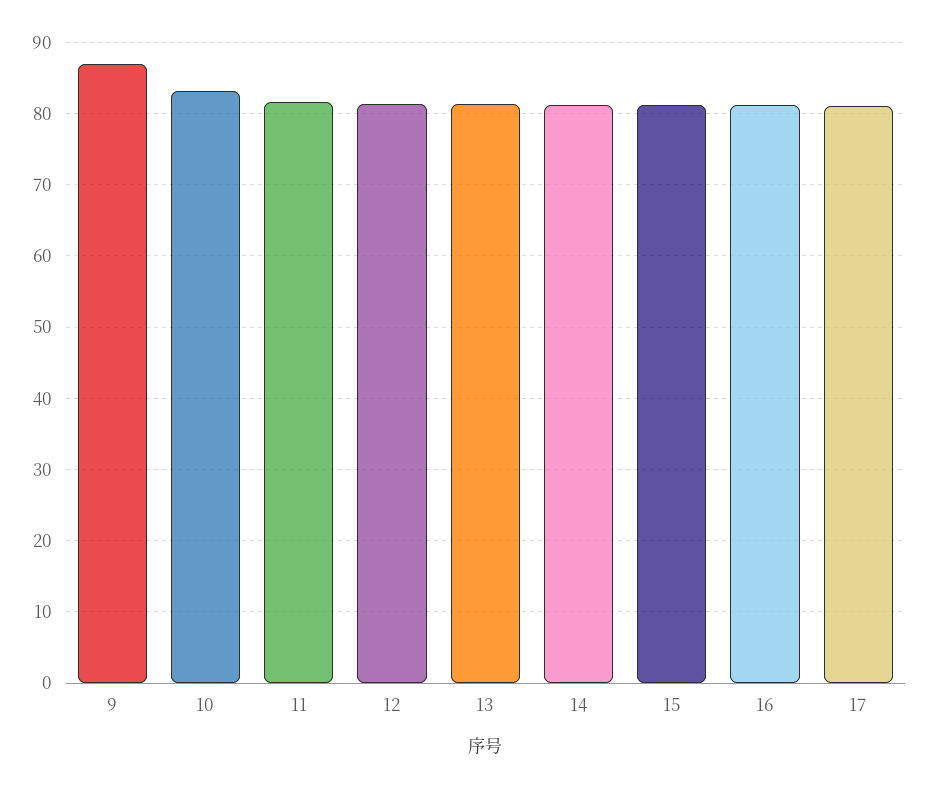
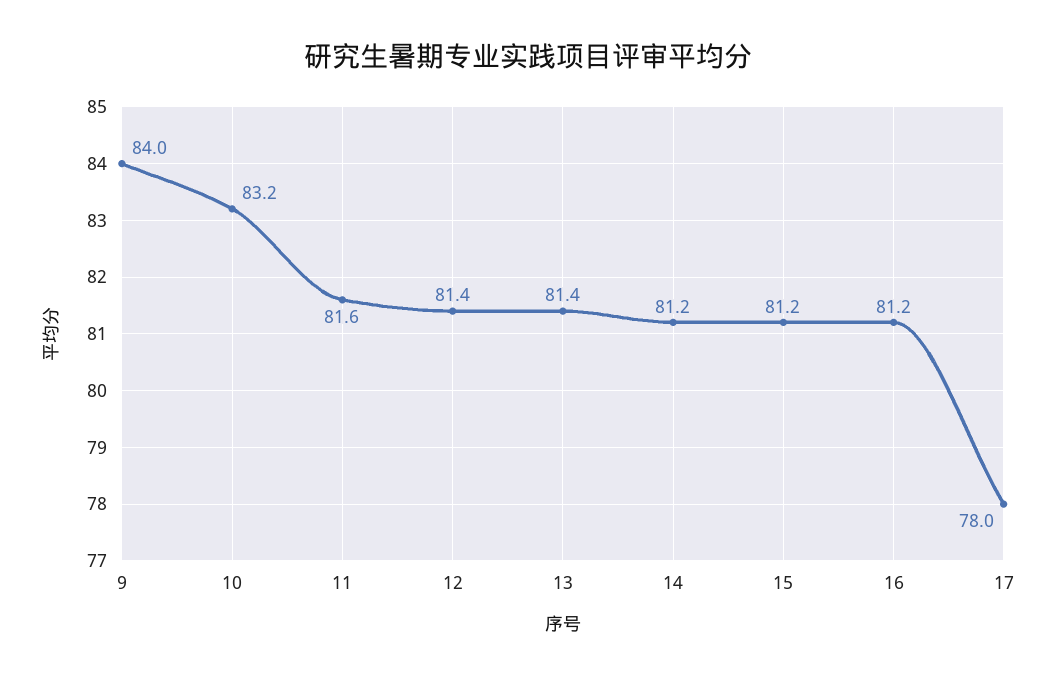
  {
-   "9": 87,
+   "9": 84,
    "10": 83.2,
    "11": 81.6,
    "12": 81.4,
    "13": 81.4,
    "14": 81.2,
    "15": 81.2,
    "16": 81.2,
-   "17": 81
+   "17": 78
  }

